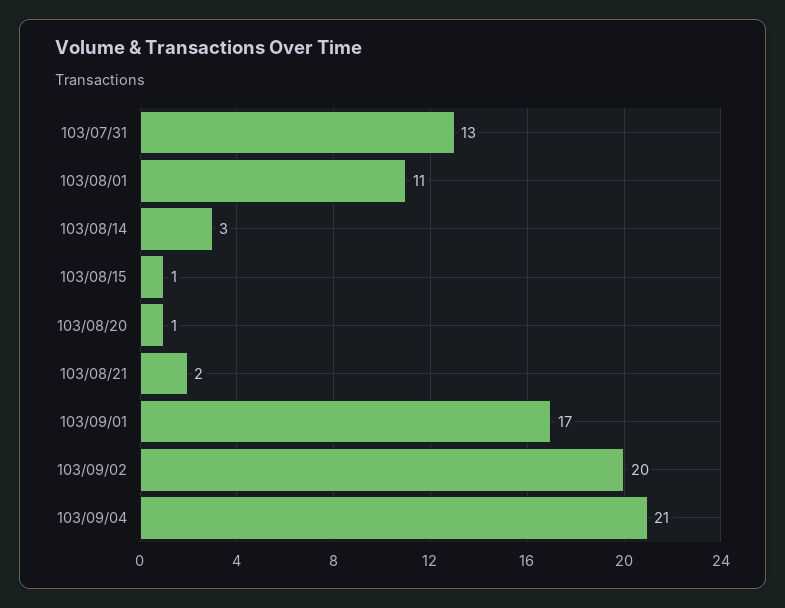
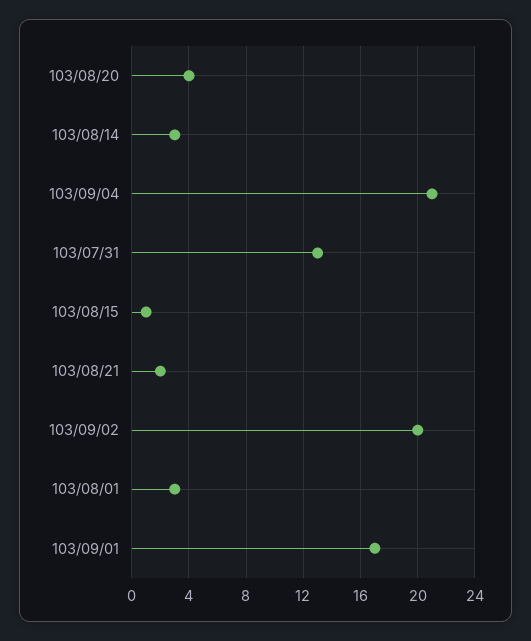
  {
    "103/07/31": 13,
-   "103/08/01": 11,
+   "103/08/01": 3,
    "103/08/14": 3,
    "103/08/15": 1,
-   "103/08/20": 1,
+   "103/08/20": 4,
    "103/08/21": 2,
    "103/09/01": 17,
    "103/09/02": 20,
    "103/09/04": 21
  }

